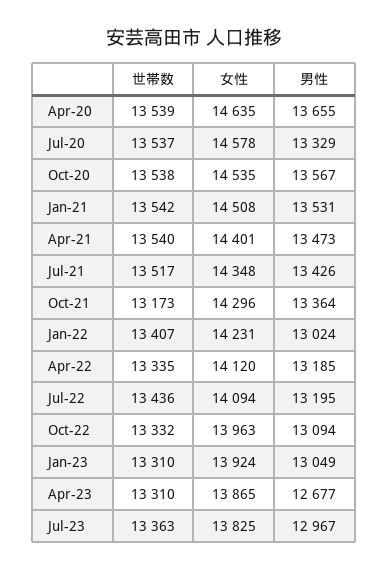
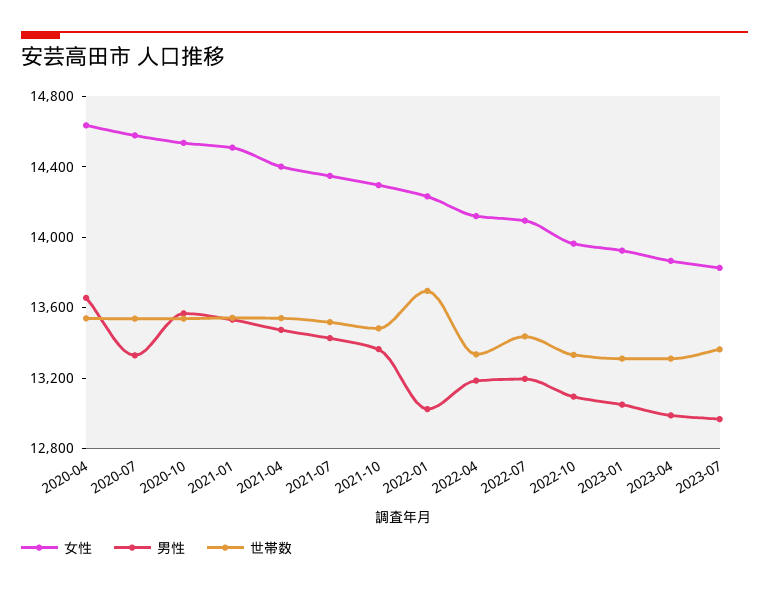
  {
    "世帯数": {
      "Apr-20": 13539,
      "Jul-20": 13537,
      "Oct-20": 13538,
      "Jan-21": 13542,
      "Apr-21": 13540,
      "Jul-21": 13517,
-     "Oct-21": 13173,
+     "Oct-21": 13500,
-     "Jan-22": 13407,
+     "Jan-22": 13700,
      "Apr-22": 13335,
      "Jul-22": 13436,
      "Oct-22": 13332,
      "Jan-23": 13310,
      "Apr-23": 13310,
      "Jul-23": 13363
    },
    "女性": {
      "Apr-20": 14635,
      "Jul-20": 14578,
      "Oct-20": 14535,
      "Jan-21": 14508,
      "Apr-21": 14401,
      "Jul-21": 14348,
      "Oct-21": 14296,
      "Jan-22": 14231,
      "Apr-22": 14120,
      "Jul-22": 14094,
      "Oct-22": 13963,
      "Jan-23": 13924,
      "Apr-23": 13865,
      "Jul-23": 13825
    },
    "男性": {
      "Apr-20": 13655,
      "Jul-20": 13329,
      "Oct-20": 13567,
      "Jan-21": 13531,
      "Apr-21": 13473,
      "Jul-21": 13426,
      "Oct-21": 13364,
      "Jan-22": 13024,
      "Apr-22": 13185,
      "Jul-22": 13195,
      "Oct-22": 13094,
      "Jan-23": 13049,
-     "Apr-23": 12677,
+     "Apr-23": 13000,
      "Jul-23": 12967
    }
  }

